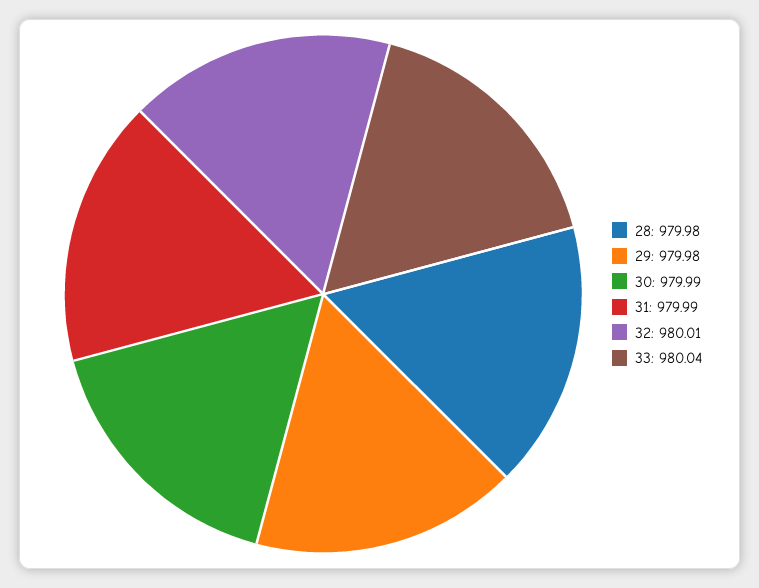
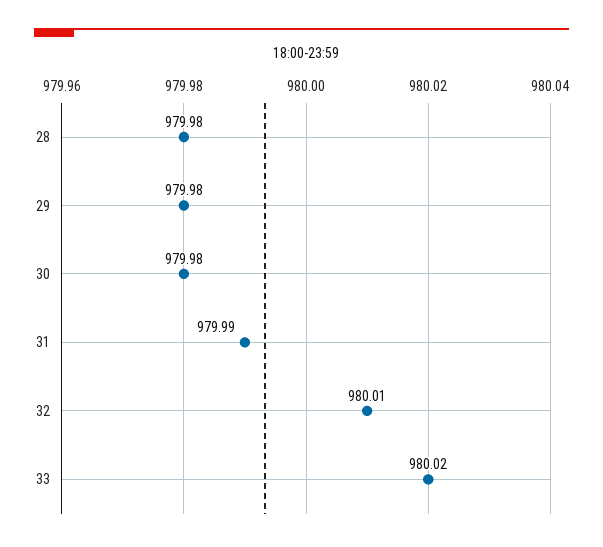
  {
    "28": 979.98,
    "29": 979.98,
-   "30": 979.99,
+   "30": 979.98,
    "31": 979.99,
    "32": 980.01,
-   "33": 980.04
+   "33": 980.02
  }

